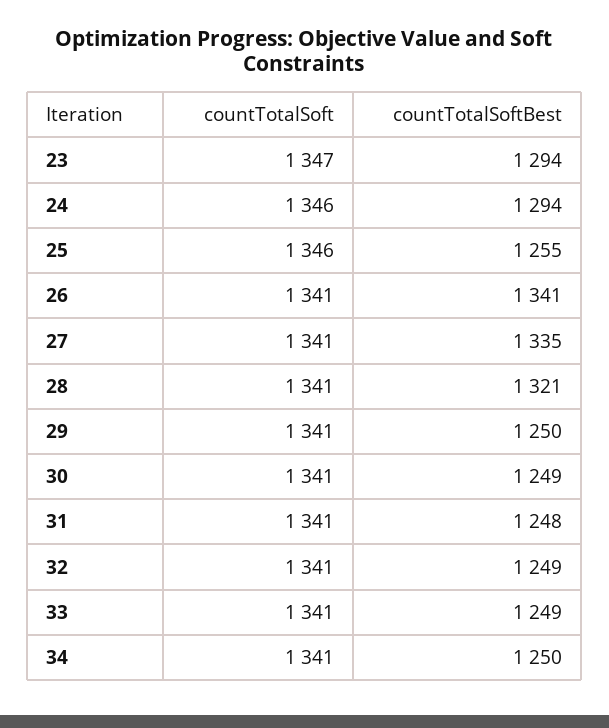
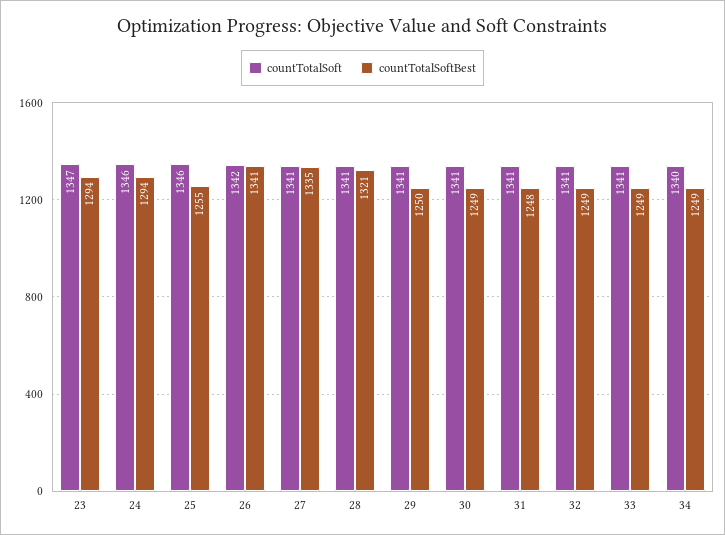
  {
    "countTotalSoft": {
      "23": 1347,
      "24": 1346,
      "25": 1346,
-     "26": 1341,
+     "26": 1342,
      "27": 1341,
      "28": 1341,
      "29": 1341,
      "30": 1341,
      "31": 1341,
      "32": 1341,
      "33": 1341,
-     "34": 1341
+     "34": 1340
    },
    "countTotalSoftBest": {
      "23": 1294,
      "24": 1294,
      "25": 1255,
      "26": 1341,
      "27": 1335,
      "28": 1321,
      "29": 1250,
      "30": 1249,
      "31": 1248,
      "32": 1249,
      "33": 1249,
-     "34": 1250
+     "34": 1249
    }
  }

